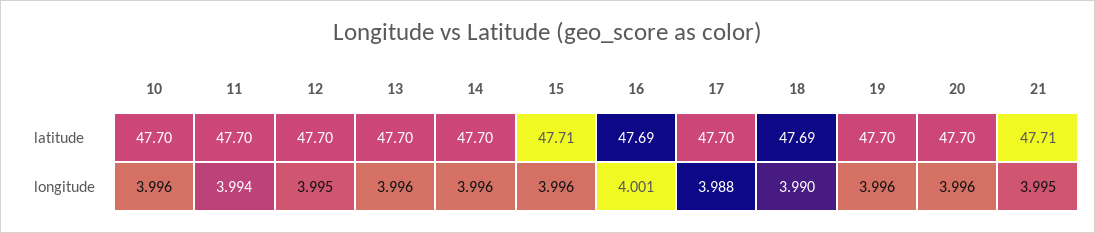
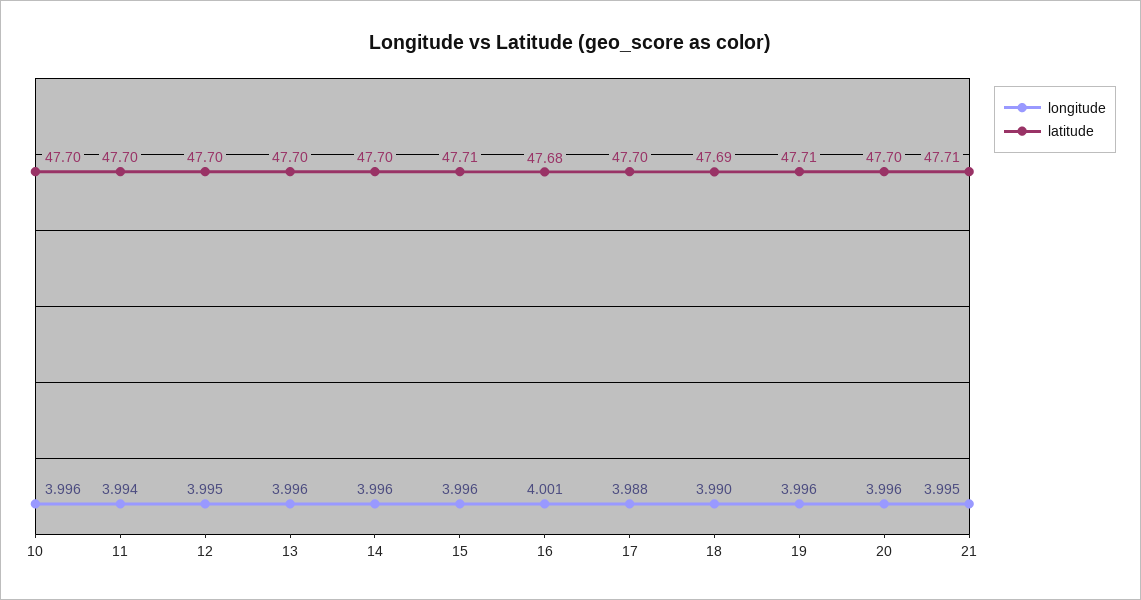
  {
    "latitude": {
      "10": 47.7,
      "11": 47.7,
      "12": 47.7,
      "13": 47.7,
      "14": 47.7,
      "15": 47.71,
-     "16": 47.69,
+     "16": 47.68,
      "17": 47.7,
      "18": 47.69,
-     "19": 47.7,
+     "19": 47.71,
      "20": 47.7,
      "21": 47.71
    },
    "longitude": {
      "10": 3.996,
      "11": 3.994,
      "12": 3.995,
      "13": 3.996,
      "14": 3.996,
      "15": 3.996,
      "16": 4.001,
      "17": 3.988,
      "18": 3.99,
      "19": 3.996,
      "20": 3.996,
      "21": 3.995
    }
  }

